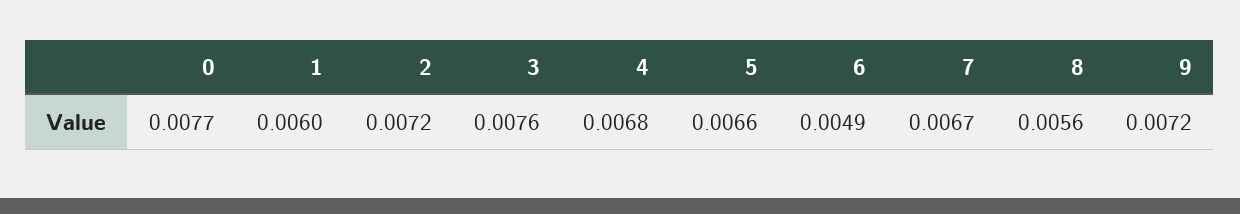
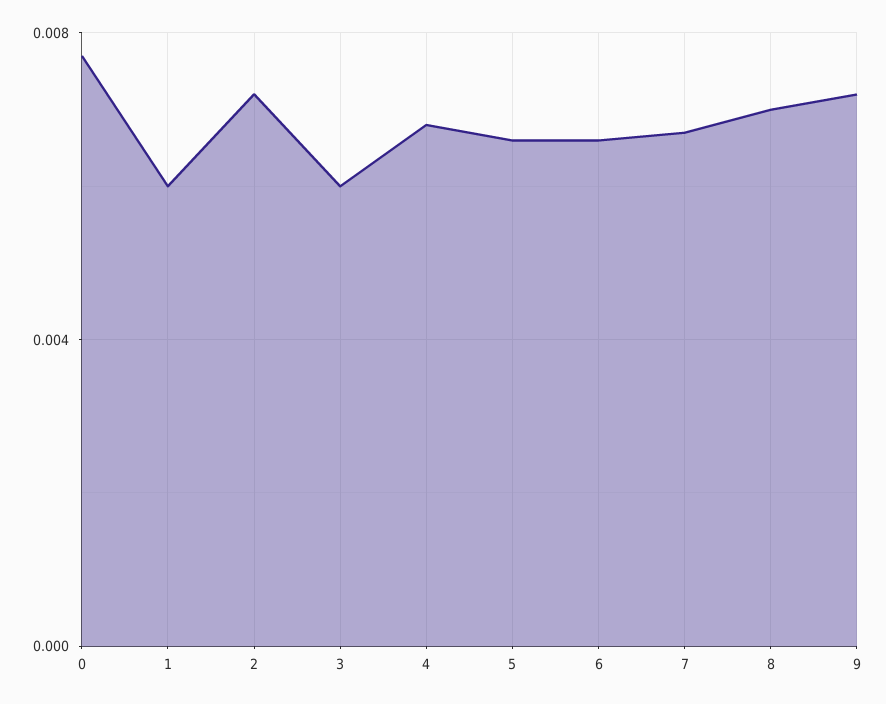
  {
    "0": 0.0077,
    "1": 0.006,
    "2": 0.0072,
-   "3": 0.0076,
+   "3": 0.006,
    "4": 0.0068,
    "5": 0.0066,
-   "6": 0.0049,
+   "6": 0.0065,
    "7": 0.0067,
-   "8": 0.0056,
+   "8": 0.007,
    "9": 0.0072
  }

